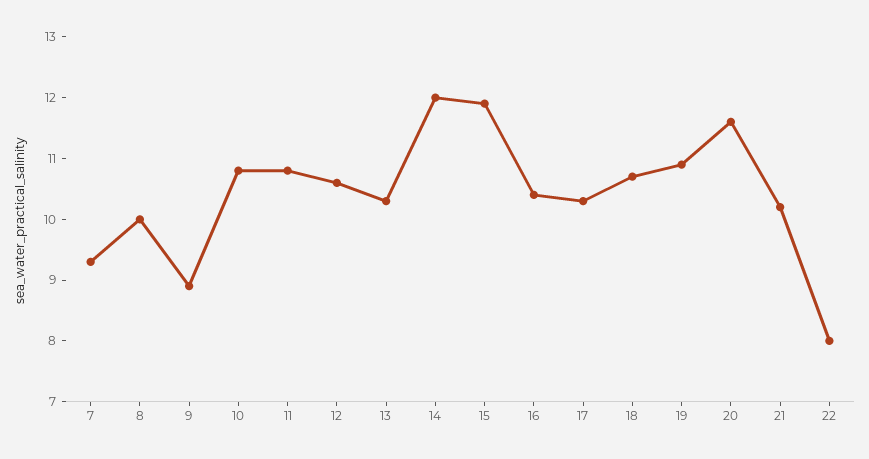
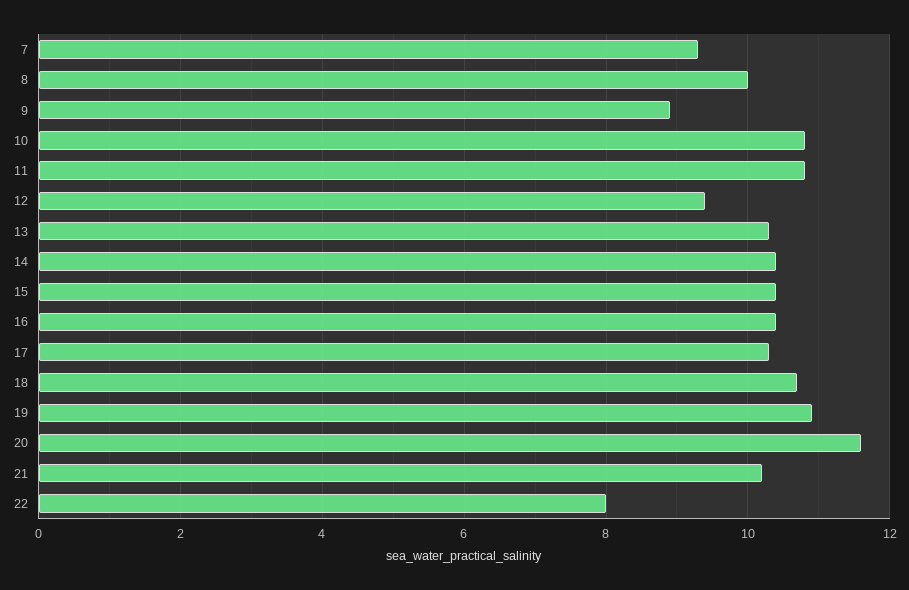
  {
    "7": 9.5,
    "8": 10,
    "9": 9,
    "10": 11,
    "11": 11,
-   "12": 10.5,
+   "12": 9.5,
    "13": 10.5,
-   "14": 12,
+   "14": 10.5,
-   "15": 12,
+   "15": 10.5,
    "16": 10.5,
    "17": 10.5,
    "18": 10.5,
    "19": 11,
    "20": 11.5,
    "21": 10,
    "22": 8
  }

